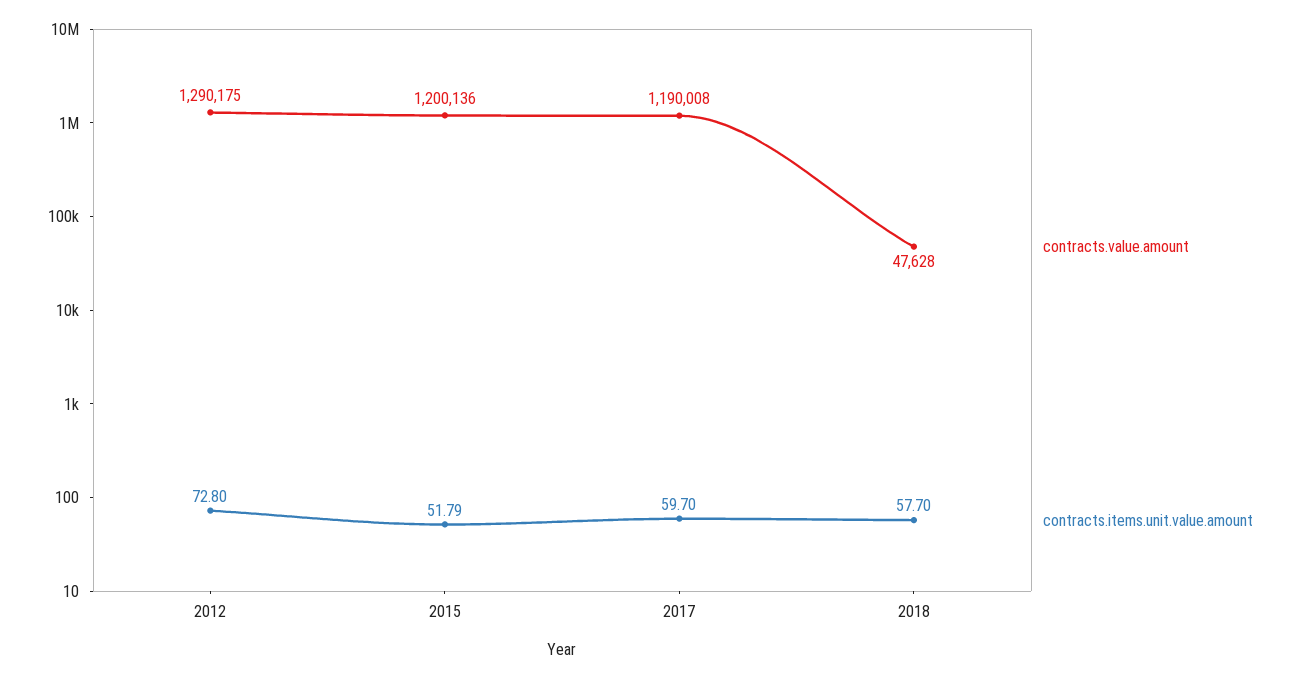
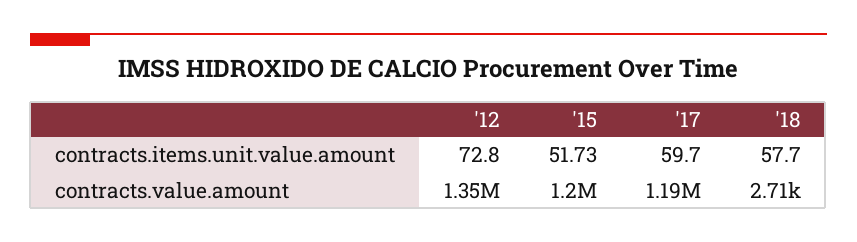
  {
    "contracts.value.amount": {
-     "2012": 1290175,
+     "2012": 1350000,
      "2015": 1200136,
      "2017": 1190008,
-     "2018": 47628
+     "2018": 2710
    },
    "contracts.items.unit.value.amount": {
      "2012": 72.8,
-     "2015": 51.79,
+     "2015": 51.73,
      "2017": 59.7,
      "2018": 57.7
    }
  }

